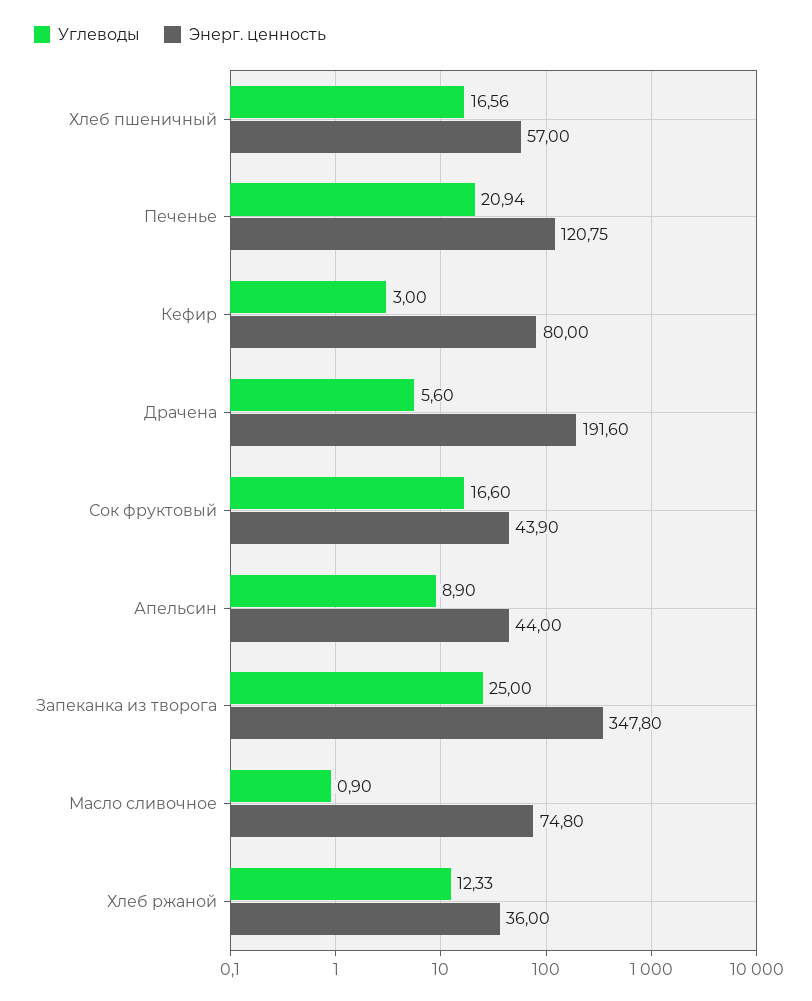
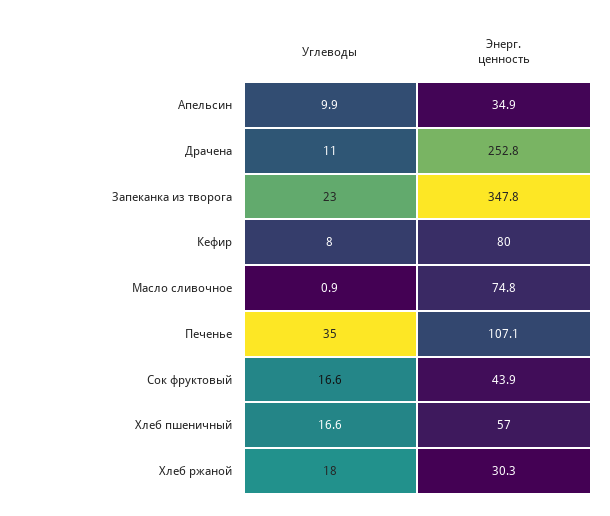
  {
    "Углеводы": {
      "Хлеб пшеничный": 16.56,
-     "Печенье": 20.94,
+     "Печенье": 35,
-     "Кефир": 3,
+     "Кефир": 8,
-     "Драчена": 5.6,
+     "Драчена": 11,
      "Сок фруктовый": 16.6,
-     "Апельсин": 8.9,
+     "Апельсин": 9.9,
-     "Запеканка из творога": 25,
+     "Запеканка из творога": 23,
      "Масло сливочное": 0.9,
-     "Хлеб ржаной": 12.33
+     "Хлеб ржаной": 18
    },
    "Энерг. ценность": {
      "Хлеб пшеничный": 57,
-     "Печенье": 120.75,
+     "Печенье": 107.1,
      "Кефир": 80,
-     "Драчена": 191.6,
+     "Драчена": 252.8,
      "Сок фруктовый": 43.9,
-     "Апельсин": 44,
+     "Апельсин": 34.9,
      "Запеканка из творога": 347.8,
      "Масло сливочное": 74.8,
-     "Хлеб ржаной": 36
+     "Хлеб ржаной": 30.3
    }
  }

